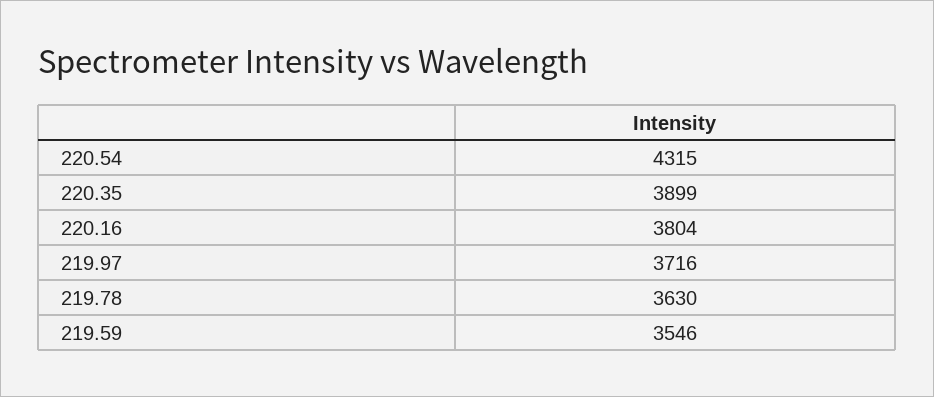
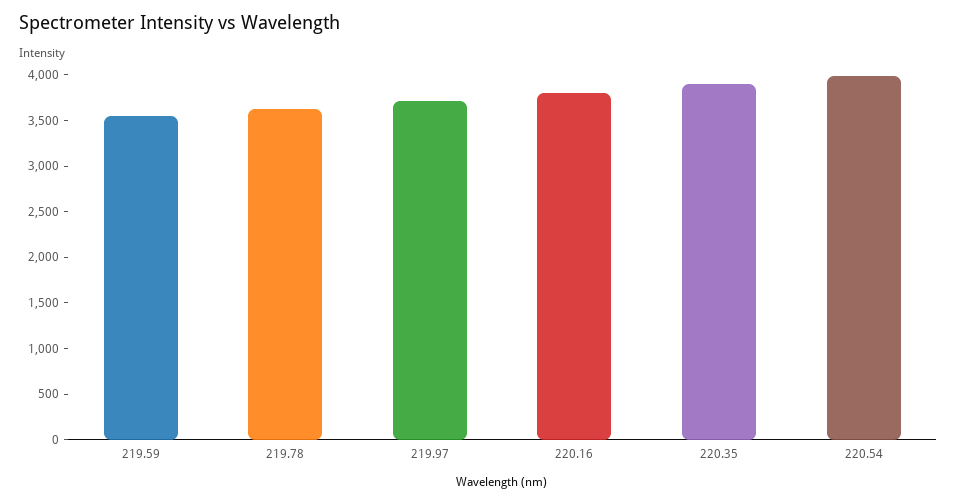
  {
-   "220.54": 4315,
+   "220.54": 4000,
    "220.35": 3899,
    "220.16": 3804,
    "219.97": 3716,
    "219.78": 3630,
    "219.59": 3546
  }

